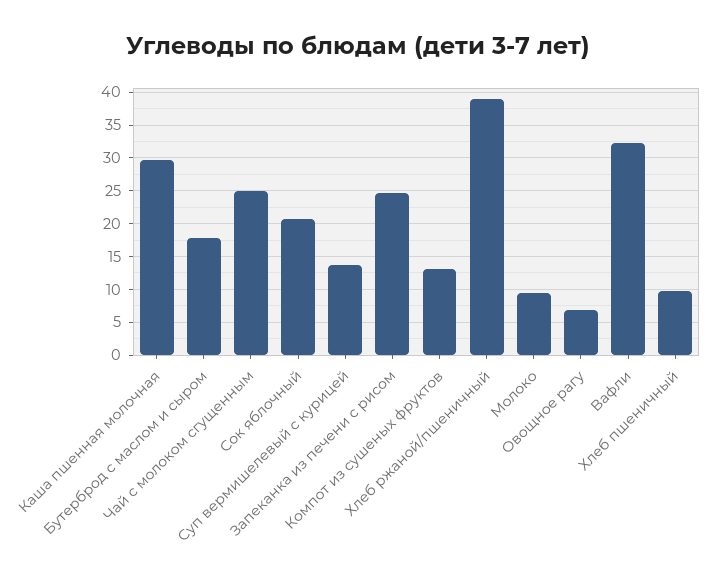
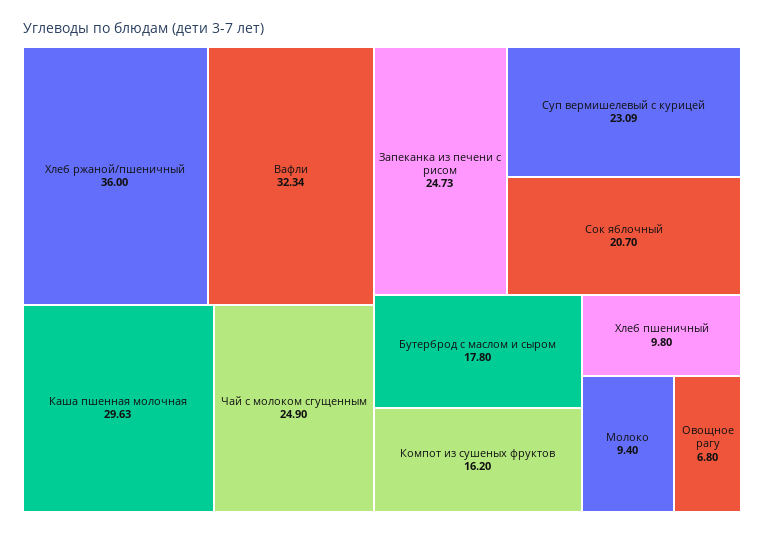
  {
    "Каша пшенная молочная": 29.63,
    "Бутерброд с маслом и сыром": 17.8,
    "Чай с молоком сгущенным": 24.9,
    "Сок яблочный": 20.7,
-   "Суп вермишелевый с курицей": 14,
+   "Суп вермишелевый с курицей": 23.09,
    "Запеканка из печени с рисом": 24.73,
-   "Компот из сушеных фруктов": 13,
+   "Компот из сушеных фруктов": 16.2,
-   "Хлеб ржаной/пшеничный": 39,
+   "Хлеб ржаной/пшеничный": 36,
    "Молоко": 9.4,
    "Овощное рагу": 6.8,
    "Вафли": 32.34,
    "Хлеб пшеничный": 9.8
  }

